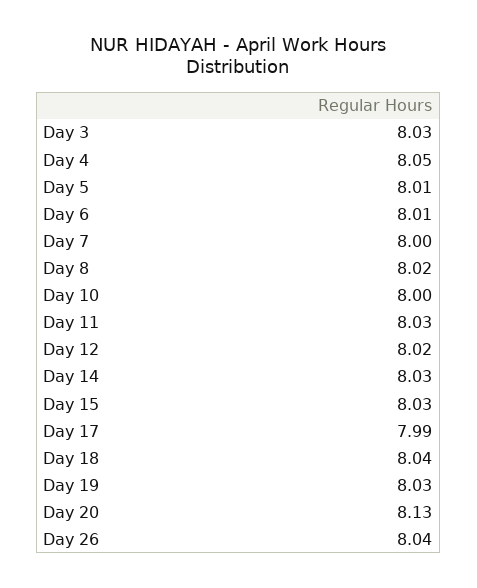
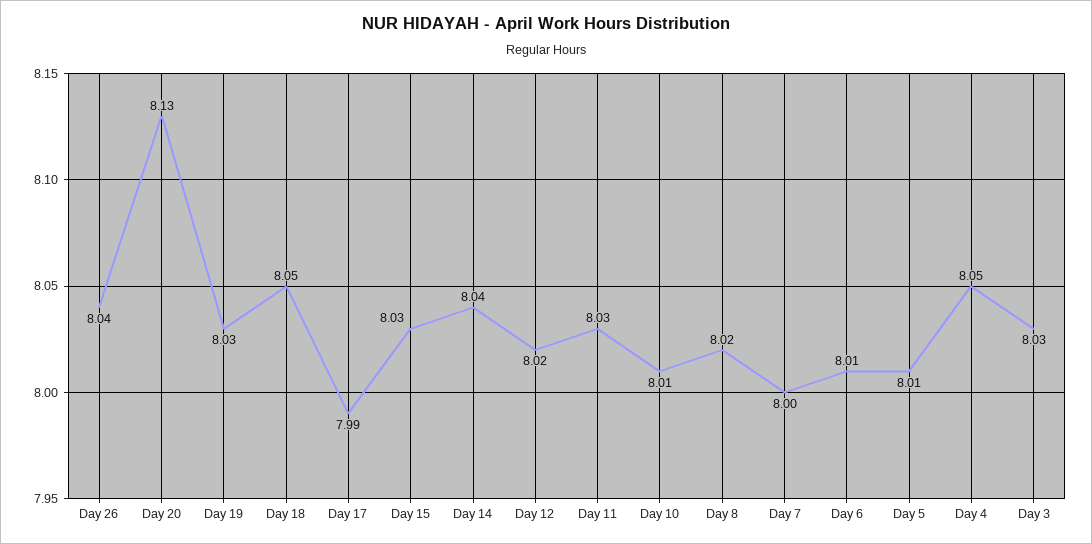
  {
    "Day 3": 8.03,
    "Day 4": 8.05,
    "Day 5": 8.01,
    "Day 6": 8.01,
    "Day 7": 8,
    "Day 8": 8.02,
-   "Day 10": 8,
+   "Day 10": 8.01,
    "Day 11": 8.03,
    "Day 12": 8.02,
-   "Day 14": 8.03,
+   "Day 14": 8.04,
    "Day 15": 8.03,
    "Day 17": 7.99,
-   "Day 18": 8.04,
+   "Day 18": 8.05,
    "Day 19": 8.03,
    "Day 20": 8.13,
    "Day 26": 8.04
  }

